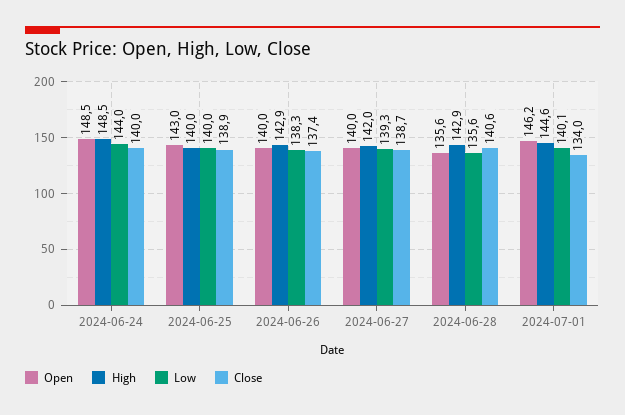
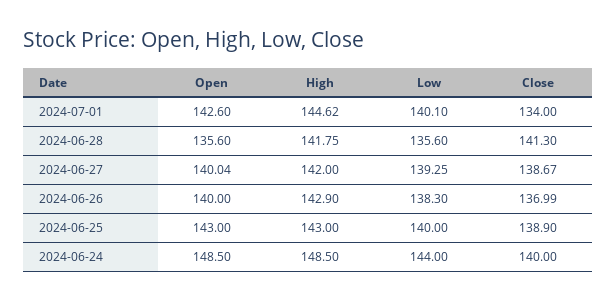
  {
    "Open": {
      "2024-06-24": 148.5,
      "2024-06-25": 143,
      "2024-06-26": 140,
      "2024-06-27": 140.04,
      "2024-06-28": 135.6,
-     "2024-07-01": 146.2
+     "2024-07-01": 142.6
    },
    "High": {
      "2024-06-24": 148.5,
-     "2024-06-25": 140,
+     "2024-06-25": 143,
      "2024-06-26": 142.9,
      "2024-06-27": 142,
-     "2024-06-28": 142.9,
+     "2024-06-28": 141.75,
      "2024-07-01": 144.62
    },
    "Low": {
      "2024-06-24": 144,
      "2024-06-25": 140,
      "2024-06-26": 138.3,
      "2024-06-27": 139.25,
      "2024-06-28": 135.6,
      "2024-07-01": 140.1
    },
    "Close": {
      "2024-06-24": 140,
      "2024-06-25": 138.9,
-     "2024-06-26": 137.4,
+     "2024-06-26": 136.99,
      "2024-06-27": 138.67,
-     "2024-06-28": 140.6,
+     "2024-06-28": 141.3,
      "2024-07-01": 134
    }
  }

